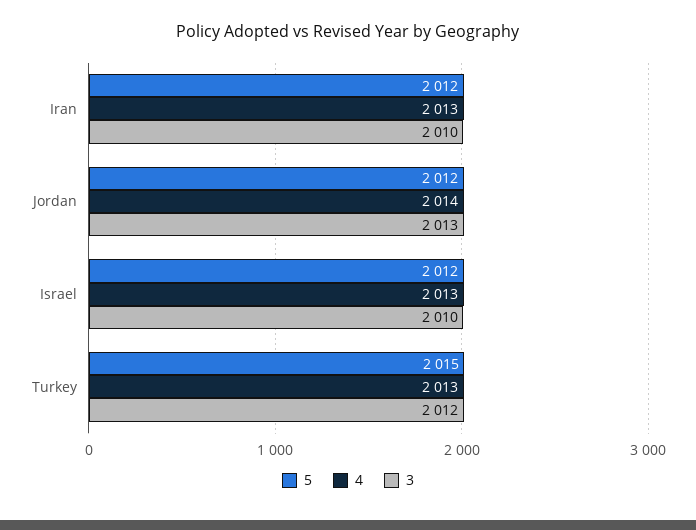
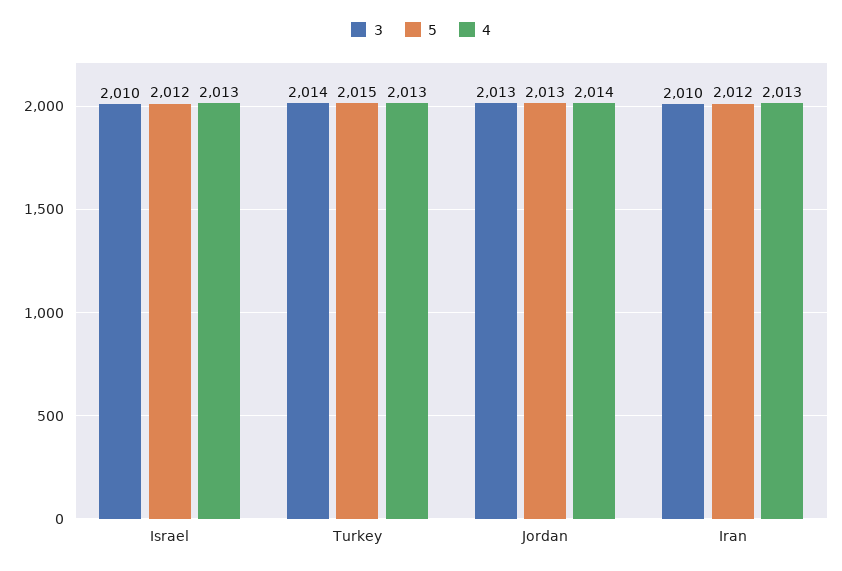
  {
    "5": {
      "Iran": 2012,
-     "Jordan": 2012,
+     "Jordan": 2013,
      "Israel": 2012,
      "Turkey": 2015
    },
    "4": {
      "Iran": 2013,
      "Jordan": 2014,
      "Israel": 2013,
      "Turkey": 2013
    },
    "3": {
      "Iran": 2010,
      "Jordan": 2013,
      "Israel": 2010,
-     "Turkey": 2012
+     "Turkey": 2014
    }
  }

